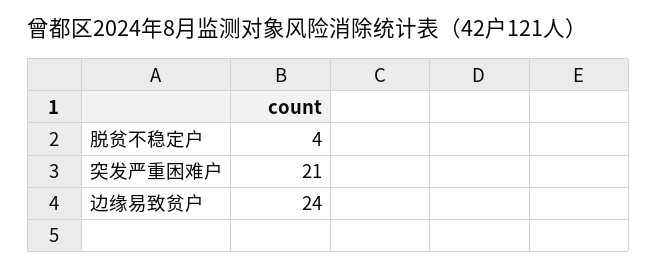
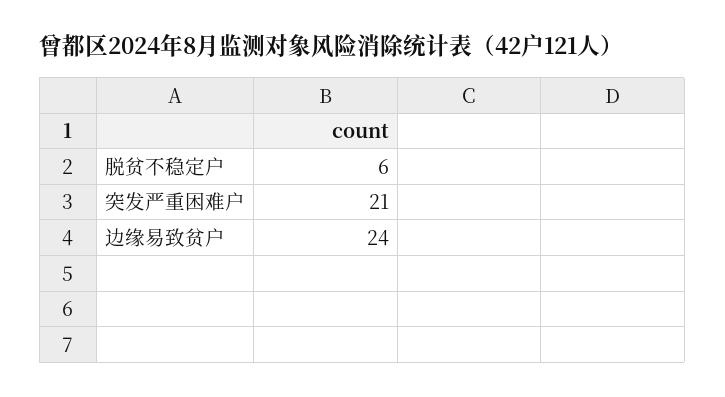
  {
-   "脱贫不稳定户": 4,
+   "脱贫不稳定户": 6,
    "突发严重困难户": 21,
    "边缘易致贫户": 24
  }

